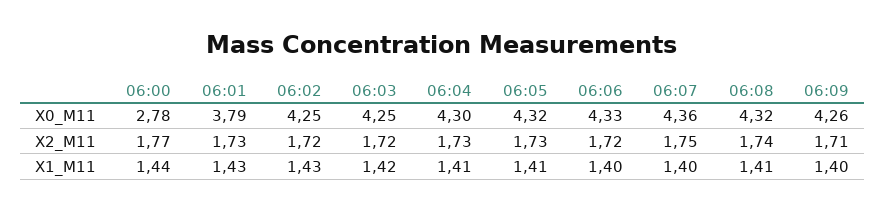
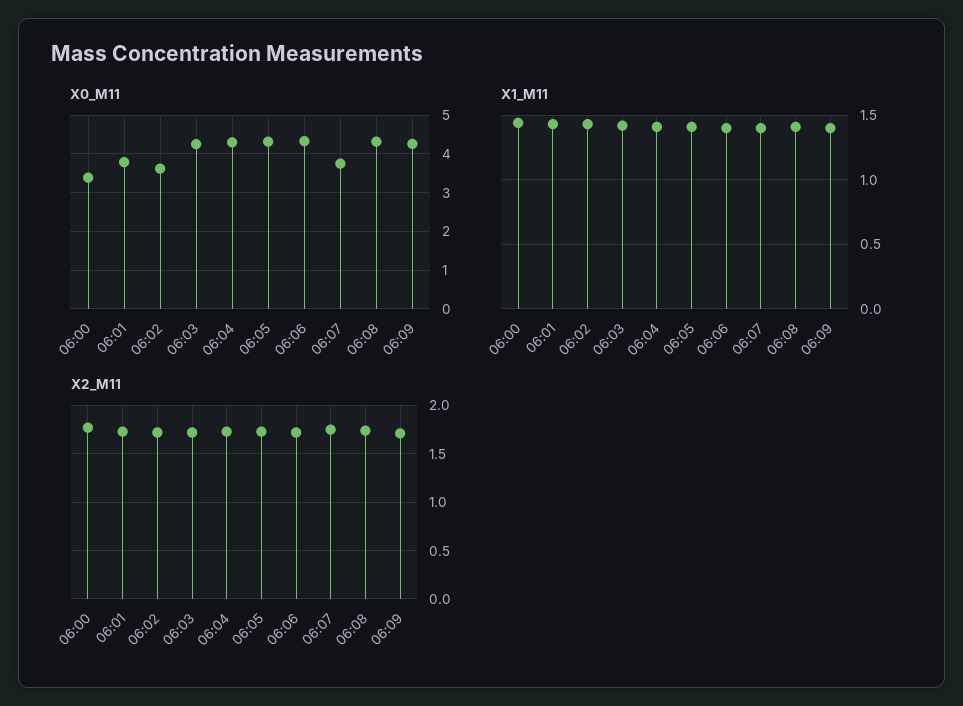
  {
    "X0_M11": {
-     "06:00": 2.78,
+     "06:00": 3.4,
      "06:01": 3.79,
-     "06:02": 4.25,
+     "06:02": 3.6,
      "06:03": 4.25,
      "06:04": 4.3,
      "06:05": 4.32,
      "06:06": 4.33,
-     "06:07": 4.36,
+     "06:07": 3.8,
      "06:08": 4.32,
      "06:09": 4.26
    },
    "X2_M11": {
      "06:00": 1.77,
      "06:01": 1.73,
      "06:02": 1.72,
      "06:03": 1.72,
      "06:04": 1.73,
      "06:05": 1.73,
      "06:06": 1.72,
      "06:07": 1.75,
      "06:08": 1.74,
      "06:09": 1.71
    },
    "X1_M11": {
      "06:00": 1.44,
      "06:01": 1.43,
      "06:02": 1.43,
      "06:03": 1.42,
      "06:04": 1.41,
      "06:05": 1.41,
      "06:06": 1.4,
      "06:07": 1.4,
      "06:08": 1.41,
      "06:09": 1.4
    }
  }

